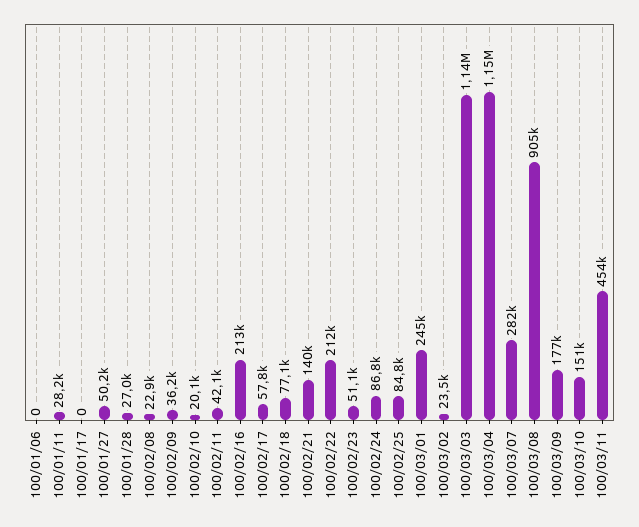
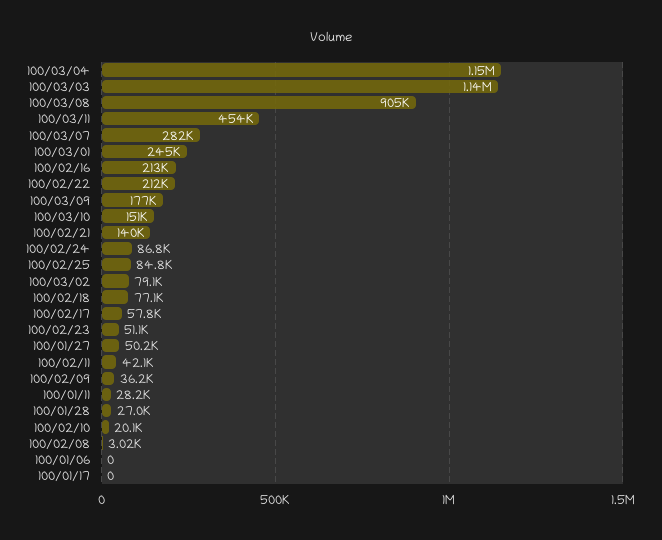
  {
    "100/01/06": 0,
    "100/01/11": 28200,
    "100/01/17": 0,
    "100/01/27": 50200,
    "100/01/28": 27000,
-   "100/02/08": 22900,
+   "100/02/08": 3020,
    "100/02/09": 36200,
    "100/02/10": 20100,
    "100/02/11": 42100,
    "100/02/16": 213000,
    "100/02/17": 57800,
    "100/02/18": 77100,
    "100/02/21": 140000,
    "100/02/22": 212000,
    "100/02/23": 51100,
    "100/02/24": 86800,
    "100/02/25": 84800,
    "100/03/01": 245000,
-   "100/03/02": 23500,
+   "100/03/02": 79100,
    "100/03/03": 1140000,
    "100/03/04": 1150000,
    "100/03/07": 282000,
    "100/03/08": 905000,
    "100/03/09": 177000,
    "100/03/10": 151000,
    "100/03/11": 454000
  }

